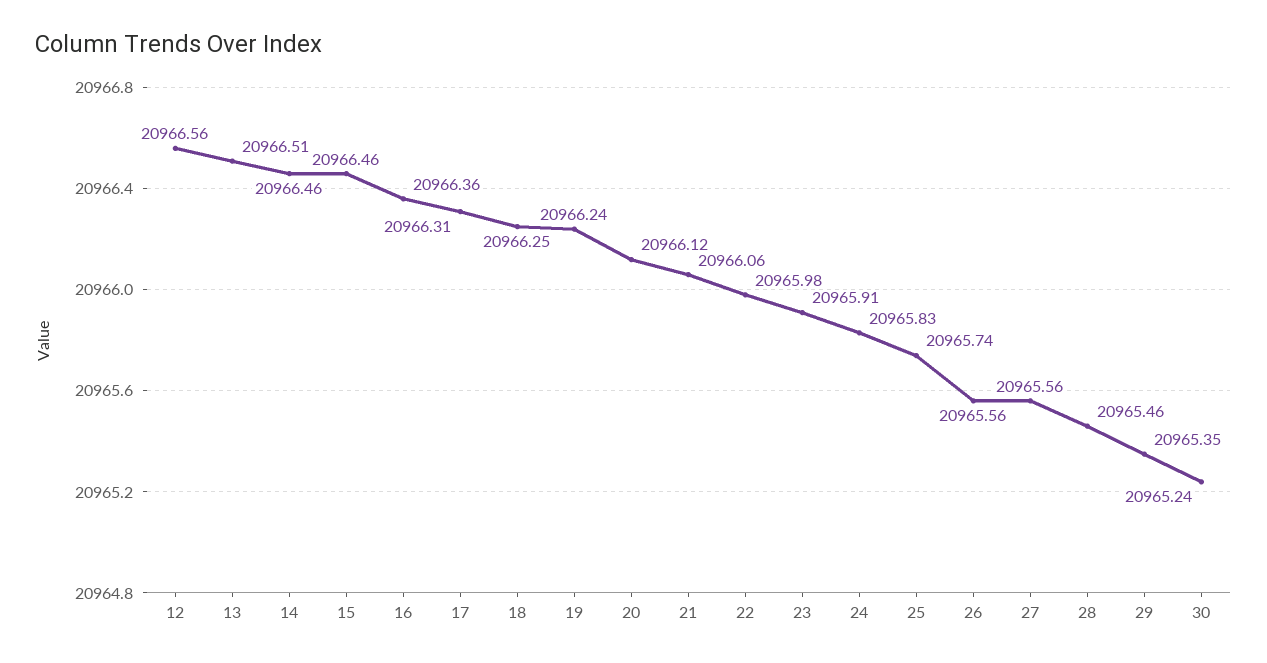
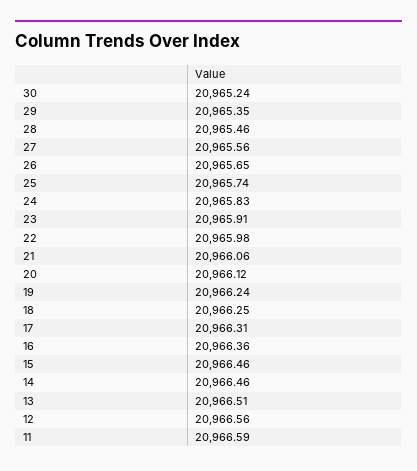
  {
    "12": 20966.56,
    "13": 20966.51,
    "14": 20966.46,
    "15": 20966.46,
    "16": 20966.36,
    "17": 20966.31,
    "18": 20966.25,
    "19": 20966.24,
    "20": 20966.12,
    "21": 20966.06,
    "22": 20965.98,
    "23": 20965.91,
    "24": 20965.83,
    "25": 20965.74,
-   "26": 20965.56,
+   "26": 20965.65,
    "27": 20965.56,
    "28": 20965.46,
    "29": 20965.35,
-   "30": 20965.24
+   "30": 20965.24,
+   "11": 20966.59
  }

